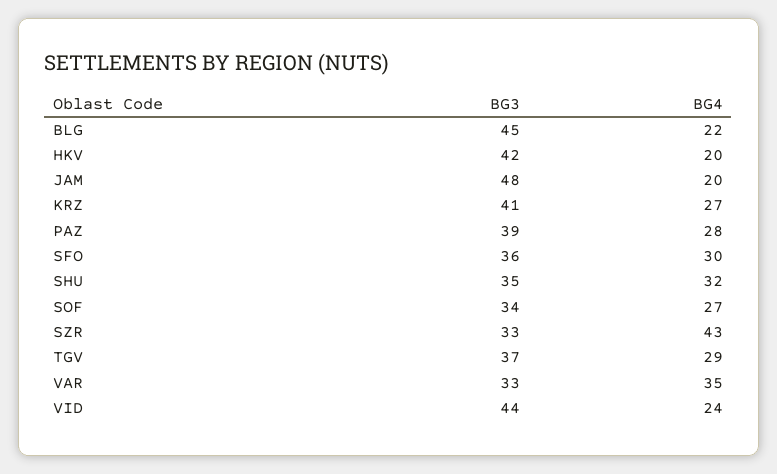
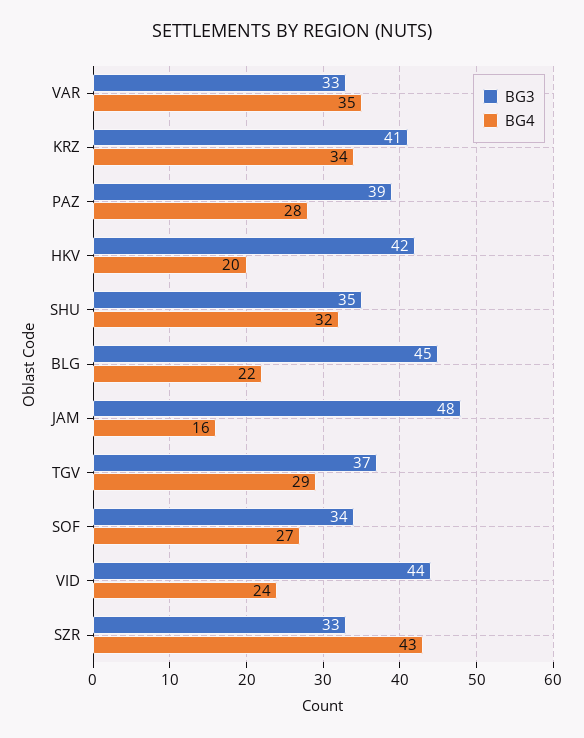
  {
    "BG3": {
      "BLG": 45,
      "HKV": 42,
      "JAM": 48,
      "KRZ": 41,
      "PAZ": 39,
-     "SFO": 36,
      "SHU": 35,
      "SOF": 34,
      "SZR": 33,
      "TGV": 37,
      "VAR": 33,
      "VID": 44
    },
    "BG4": {
      "BLG": 22,
      "HKV": 20,
-     "JAM": 20,
+     "JAM": 16,
-     "KRZ": 27,
+     "KRZ": 34,
      "PAZ": 28,
-     "SFO": 30,
      "SHU": 32,
      "SOF": 27,
      "SZR": 43,
      "TGV": 29,
      "VAR": 35,
      "VID": 24
    }
  }

